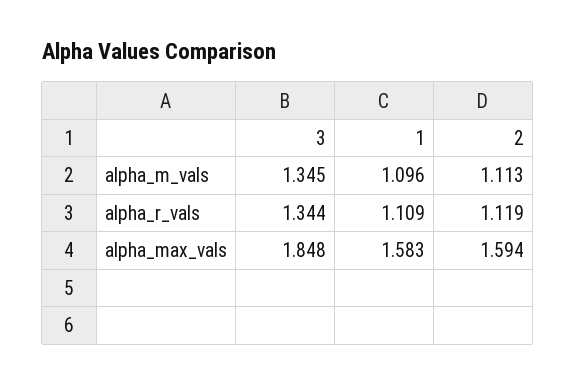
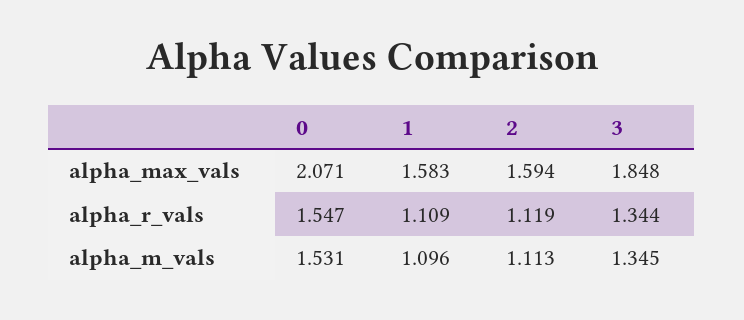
  {
    "3": {
      "alpha_m_vals": 1.345,
      "alpha_r_vals": 1.344,
      "alpha_max_vals": 1.848
    },
    "1": {
      "alpha_m_vals": 1.096,
      "alpha_r_vals": 1.109,
      "alpha_max_vals": 1.583
    },
    "2": {
      "alpha_m_vals": 1.113,
      "alpha_r_vals": 1.119,
      "alpha_max_vals": 1.594
-   }
+   },
+   "0": {
+     "alpha_max_vals": 2.071,
+     "alpha_r_vals": 1.547,
+     "alpha_m_vals": 1.531
+   }
  }

